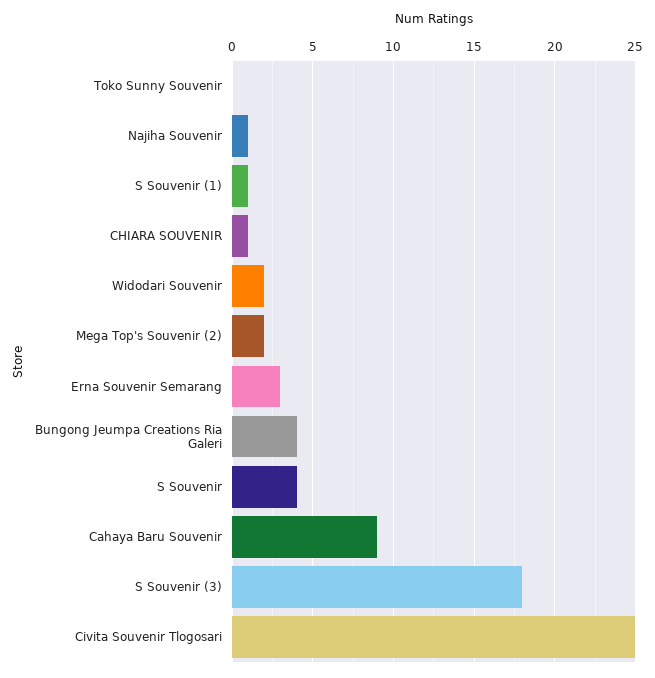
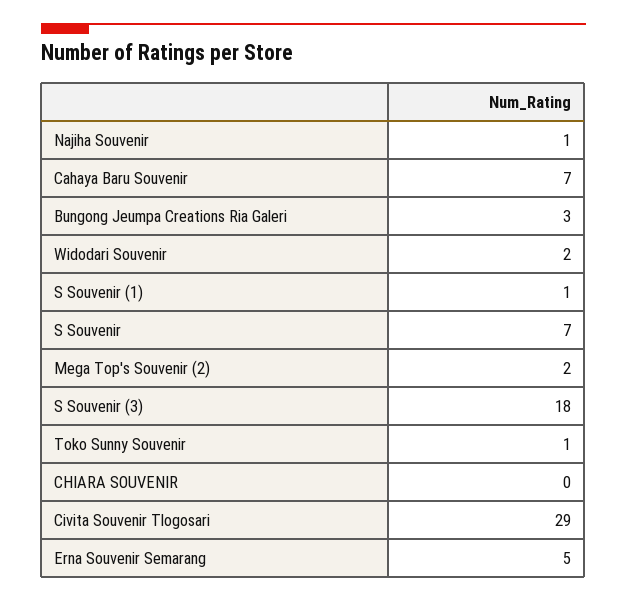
  {
-   "Toko Sunny Souvenir": 0,
+   "Toko Sunny Souvenir": 1,
    "Najiha Souvenir": 1,
    "S Souvenir (1)": 1,
-   "CHIARA SOUVENIR": 1,
+   "CHIARA SOUVENIR": 0,
    "Widodari Souvenir": 2,
    "Mega Top's Souvenir (2)": 2,
-   "Erna Souvenir Semarang": 3,
+   "Erna Souvenir Semarang": 5,
-   "Bungong Jeumpa Creations Ria Galeri": 4,
+   "Bungong Jeumpa Creations Ria Galeri": 3,
-   "S Souvenir": 4,
+   "S Souvenir": 7,
-   "Cahaya Baru Souvenir": 9,
+   "Cahaya Baru Souvenir": 7,
    "S Souvenir (3)": 18,
-   "Civita Souvenir Tlogosari": 25
+   "Civita Souvenir Tlogosari": 29
  }

